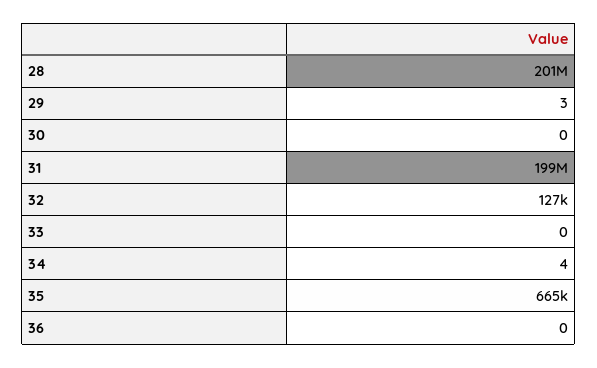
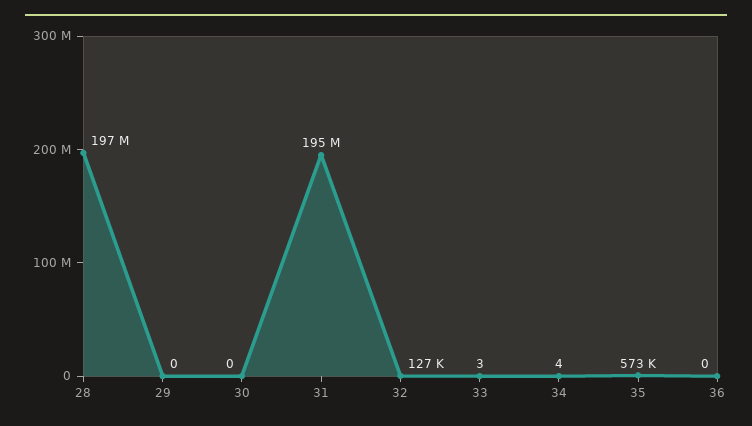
  {
-   "28": 201000000,
+   "28": 197000000,
-   "29": 3,
+   "29": 0,
    "30": 0,
-   "31": 199000000,
+   "31": 195000000,
    "32": 127000,
-   "33": 0,
+   "33": 3,
    "34": 4,
-   "35": 665000,
+   "35": 573000,
    "36": 0
  }

